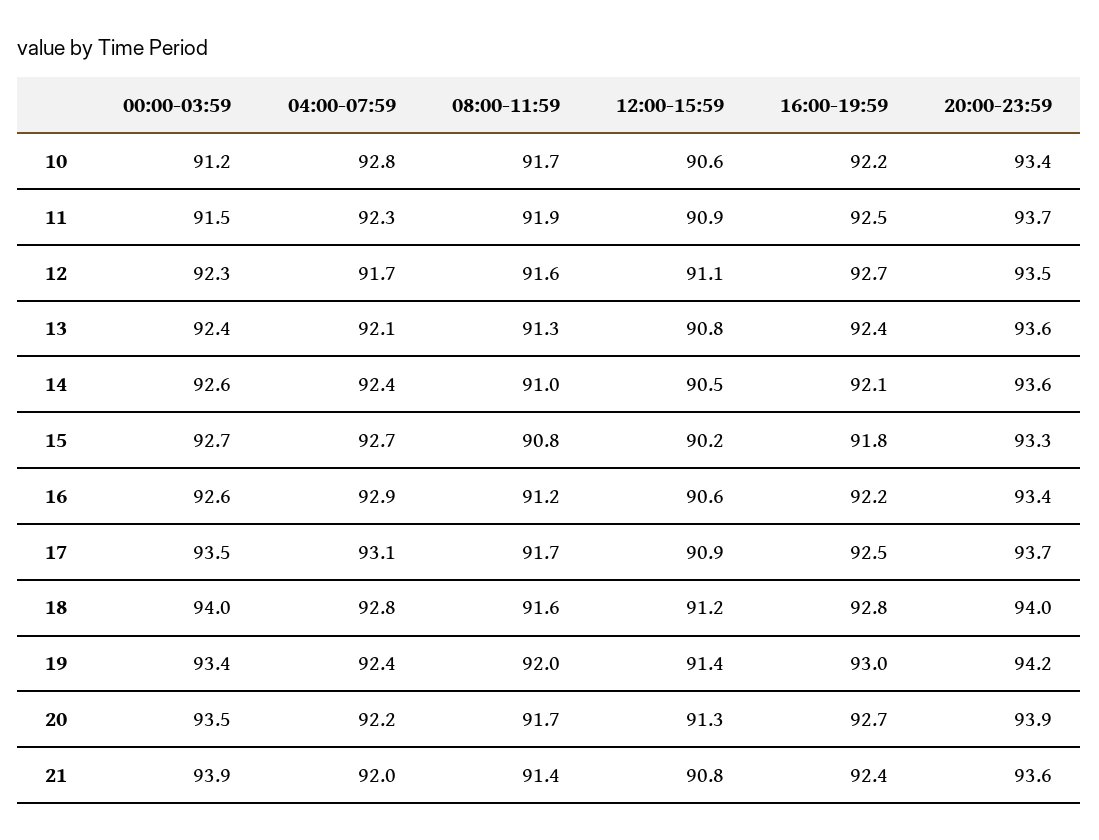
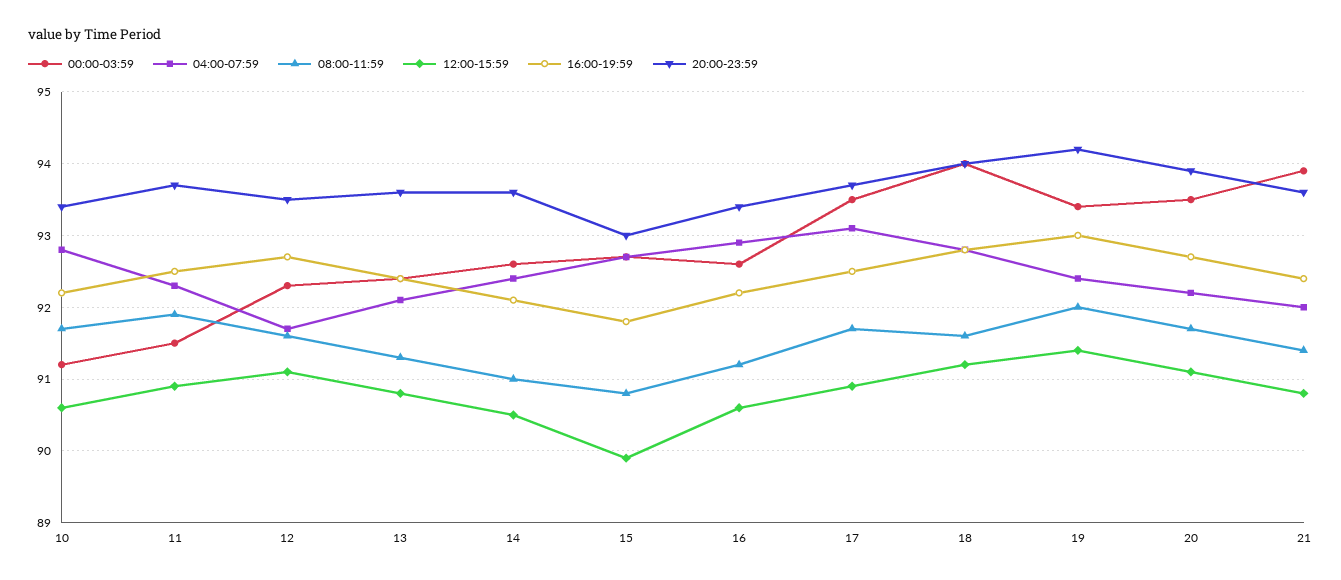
  {
    "00:00-03:59": {
      "10": 91.2,
      "11": 91.5,
      "12": 92.3,
      "13": 92.4,
      "14": 92.6,
      "15": 92.7,
      "16": 92.6,
      "17": 93.5,
      "18": 94,
      "19": 93.4,
      "20": 93.5,
      "21": 93.9
    },
    "04:00-07:59": {
      "10": 92.8,
      "11": 92.3,
      "12": 91.7,
      "13": 92.1,
      "14": 92.4,
      "15": 92.7,
      "16": 92.9,
      "17": 93.1,
      "18": 92.8,
      "19": 92.4,
      "20": 92.2,
      "21": 92
    },
    "08:00-11:59": {
      "10": 91.7,
      "11": 91.9,
      "12": 91.6,
      "13": 91.3,
      "14": 91,
      "15": 90.8,
      "16": 91.2,
      "17": 91.7,
      "18": 91.6,
      "19": 92,
      "20": 91.7,
      "21": 91.4
    },
    "12:00-15:59": {
      "10": 90.6,
      "11": 90.9,
      "12": 91.1,
      "13": 90.8,
      "14": 90.5,
-     "15": 90.2,
+     "15": 89.9,
      "16": 90.6,
      "17": 90.9,
      "18": 91.2,
      "19": 91.4,
-     "20": 91.3,
+     "20": 91.1,
      "21": 90.8
    },
    "16:00-19:59": {
      "10": 92.2,
      "11": 92.5,
      "12": 92.7,
      "13": 92.4,
      "14": 92.1,
      "15": 91.8,
      "16": 92.2,
      "17": 92.5,
      "18": 92.8,
      "19": 93,
      "20": 92.7,
      "21": 92.4
    },
    "20:00-23:59": {
      "10": 93.4,
      "11": 93.7,
      "12": 93.5,
      "13": 93.6,
      "14": 93.6,
-     "15": 93.3,
+     "15": 93,
      "16": 93.4,
      "17": 93.7,
      "18": 94,
      "19": 94.2,
      "20": 93.9,
      "21": 93.6
    }
  }

